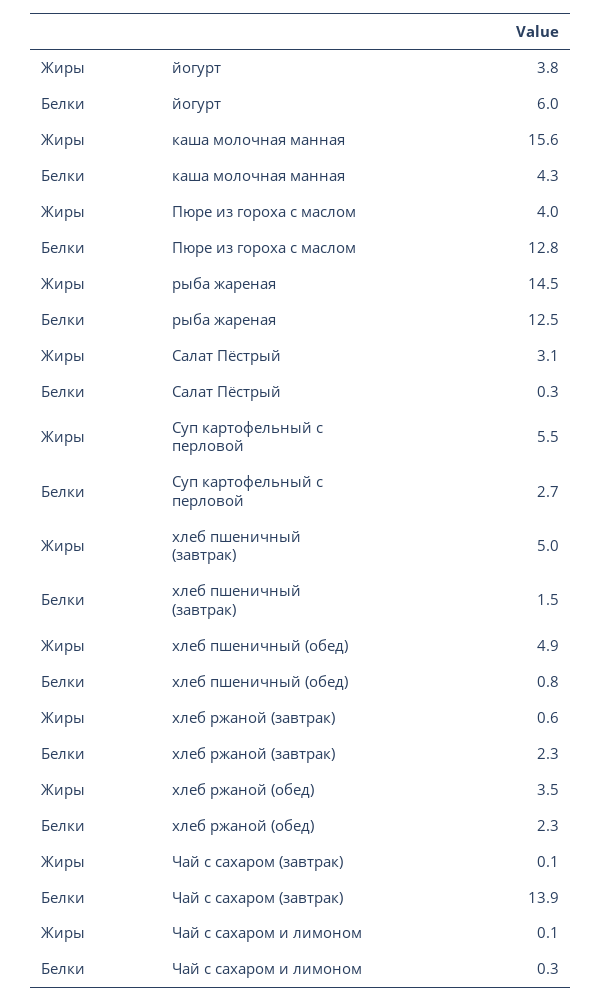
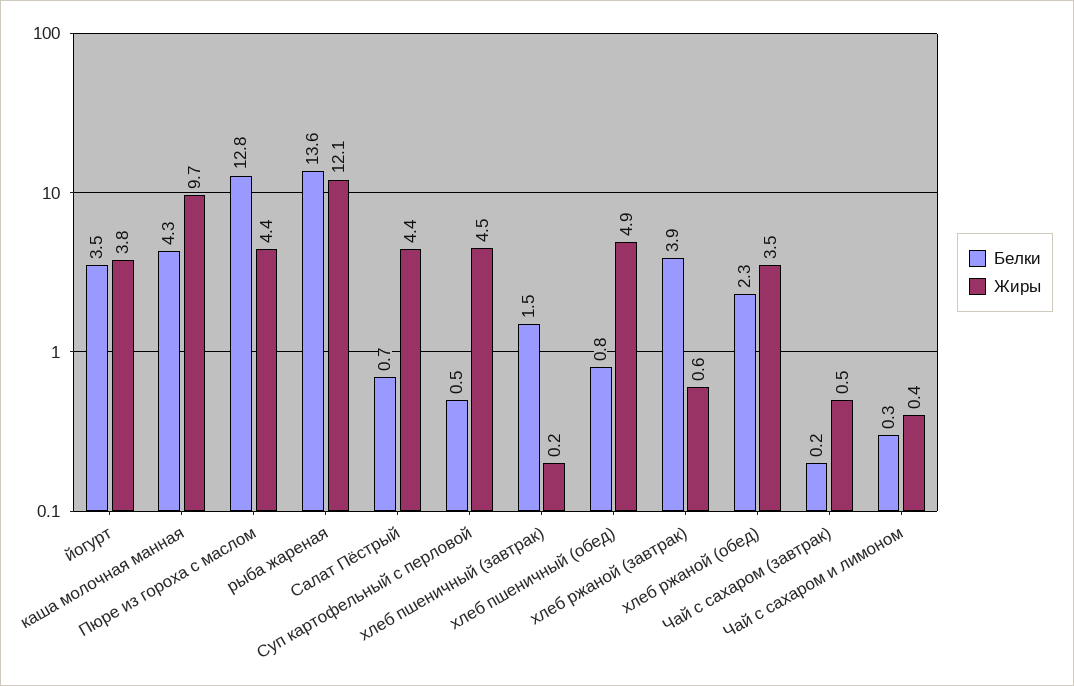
  {
    "Жиры": {
      "йогурт": 3.8,
-     "каша молочная манная": 15.6,
+     "каша молочная манная": 9.7,
-     "Пюре из гороха с маслом": 4,
+     "Пюре из гороха с маслом": 4.4,
-     "рыба жареная": 14.5,
+     "рыба жареная": 12.1,
-     "Салат Пёстрый": 3.1,
+     "Салат Пёстрый": 4.4,
-     "Суп картофельный с перловой": 5.5,
+     "Суп картофельный с перловой": 4.5,
-     "хлеб пшеничный (завтрак)": 5,
+     "хлеб пшеничный (завтрак)": 0.2,
      "хлеб пшеничный (обед)": 4.9,
      "хлеб ржаной (завтрак)": 0.6,
      "хлеб ржаной (обед)": 3.5,
-     "Чай с сахаром (завтрак)": 0.1,
+     "Чай с сахаром (завтрак)": 0.5,
-     "Чай с сахаром и лимоном": 0.1
+     "Чай с сахаром и лимоном": 0.4
    },
    "Белки": {
-     "йогурт": 6,
+     "йогурт": 3.5,
      "каша молочная манная": 4.3,
      "Пюре из гороха с маслом": 12.8,
-     "рыба жареная": 12.5,
+     "рыба жареная": 13.6,
-     "Салат Пёстрый": 0.3,
+     "Салат Пёстрый": 0.7,
-     "Суп картофельный с перловой": 2.7,
+     "Суп картофельный с перловой": 0.5,
      "хлеб пшеничный (завтрак)": 1.5,
      "хлеб пшеничный (обед)": 0.8,
-     "хлеб ржаной (завтрак)": 2.3,
+     "хлеб ржаной (завтрак)": 3.9,
      "хлеб ржаной (обед)": 2.3,
-     "Чай с сахаром (завтрак)": 13.9,
+     "Чай с сахаром (завтрак)": 0.2,
      "Чай с сахаром и лимоном": 0.3
    }
  }

